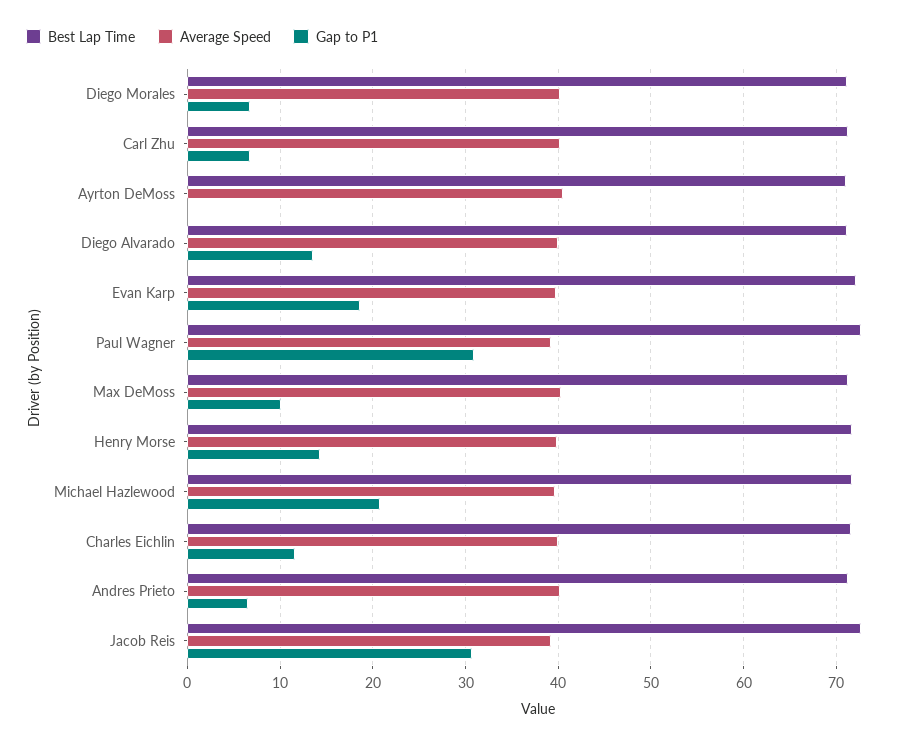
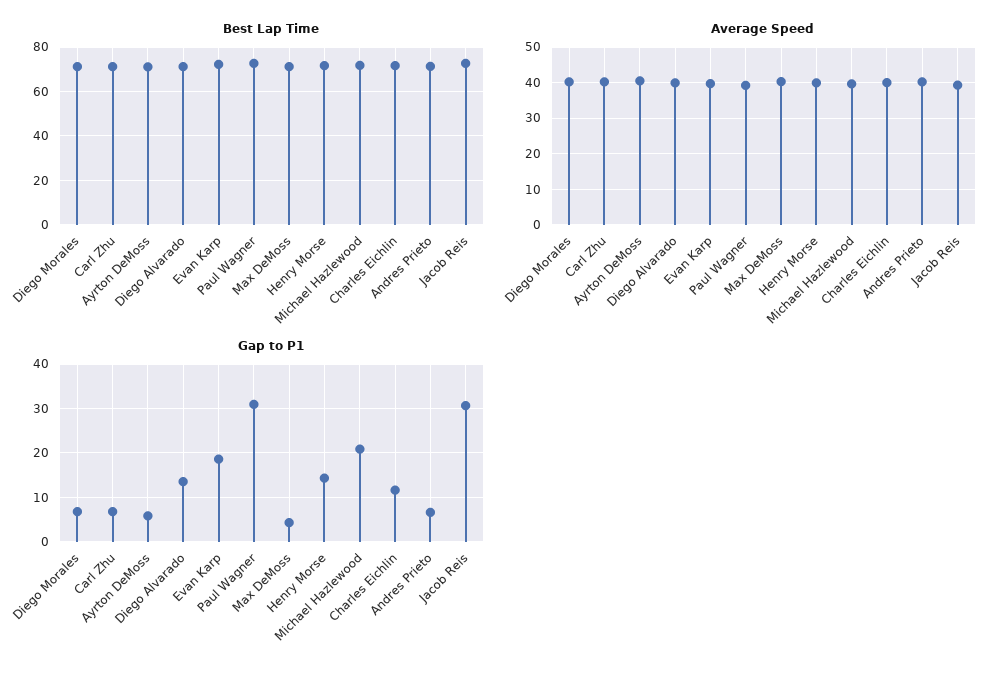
  {
    "Best Lap Time": {
      "Diego Morales": 71,
      "Carl Zhu": 71,
      "Ayrton DeMoss": 71,
      "Diego Alvarado": 71,
      "Evan Karp": 72,
      "Paul Wagner": 73,
      "Max DeMoss": 71,
      "Henry Morse": 72,
      "Michael Hazlewood": 72,
      "Charles Eichlin": 72,
      "Andres Prieto": 71,
      "Jacob Reis": 73
    },
    "Average Speed": {
      "Diego Morales": 40,
      "Carl Zhu": 40,
      "Ayrton DeMoss": 40,
      "Diego Alvarado": 40,
      "Evan Karp": 40,
      "Paul Wagner": 39,
      "Max DeMoss": 40,
      "Henry Morse": 40,
      "Michael Hazlewood": 40,
      "Charles Eichlin": 40,
      "Andres Prieto": 40,
      "Jacob Reis": 39
    },
    "Gap to P1": {
      "Diego Morales": 7,
      "Carl Zhu": 7,
-     "Ayrton DeMoss": 0,
+     "Ayrton DeMoss": 6,
      "Diego Alvarado": 14,
      "Evan Karp": 19,
      "Paul Wagner": 31,
-     "Max DeMoss": 10,
+     "Max DeMoss": 4,
      "Henry Morse": 14,
      "Michael Hazlewood": 21,
      "Charles Eichlin": 12,
      "Andres Prieto": 7,
      "Jacob Reis": 31
    }
  }

